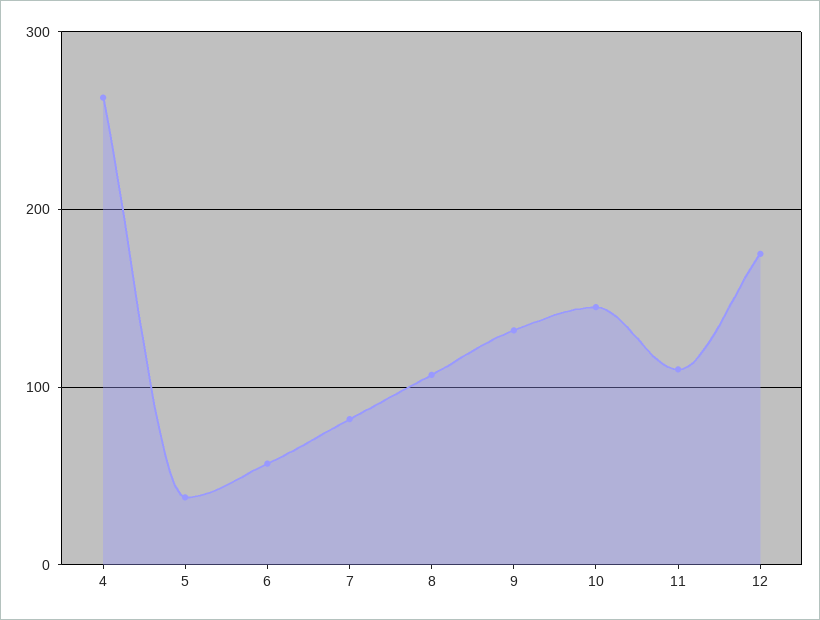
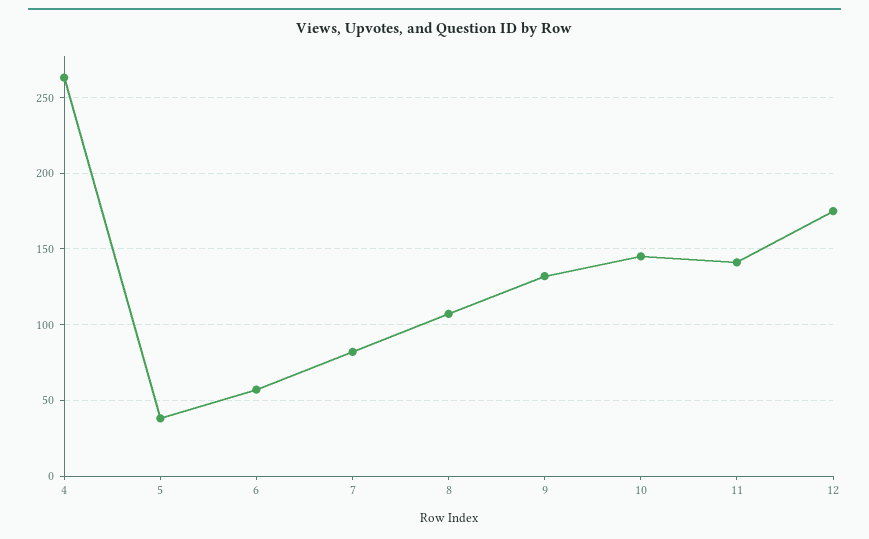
  {
    "4": 265,
    "5": 40,
    "6": 55,
    "7": 80,
    "8": 105,
    "9": 130,
    "10": 145,
-   "11": 110,
+   "11": 140,
    "12": 175
  }

